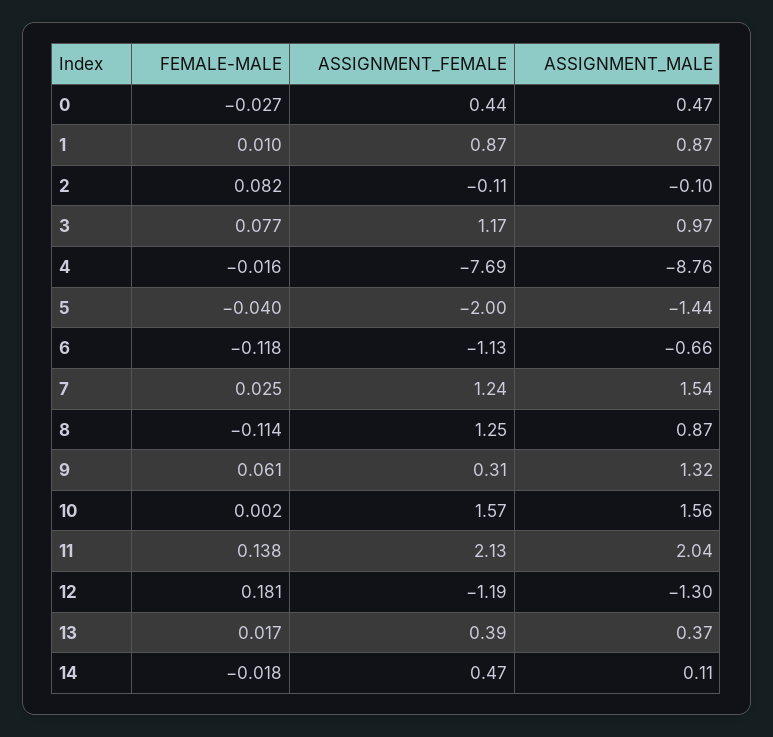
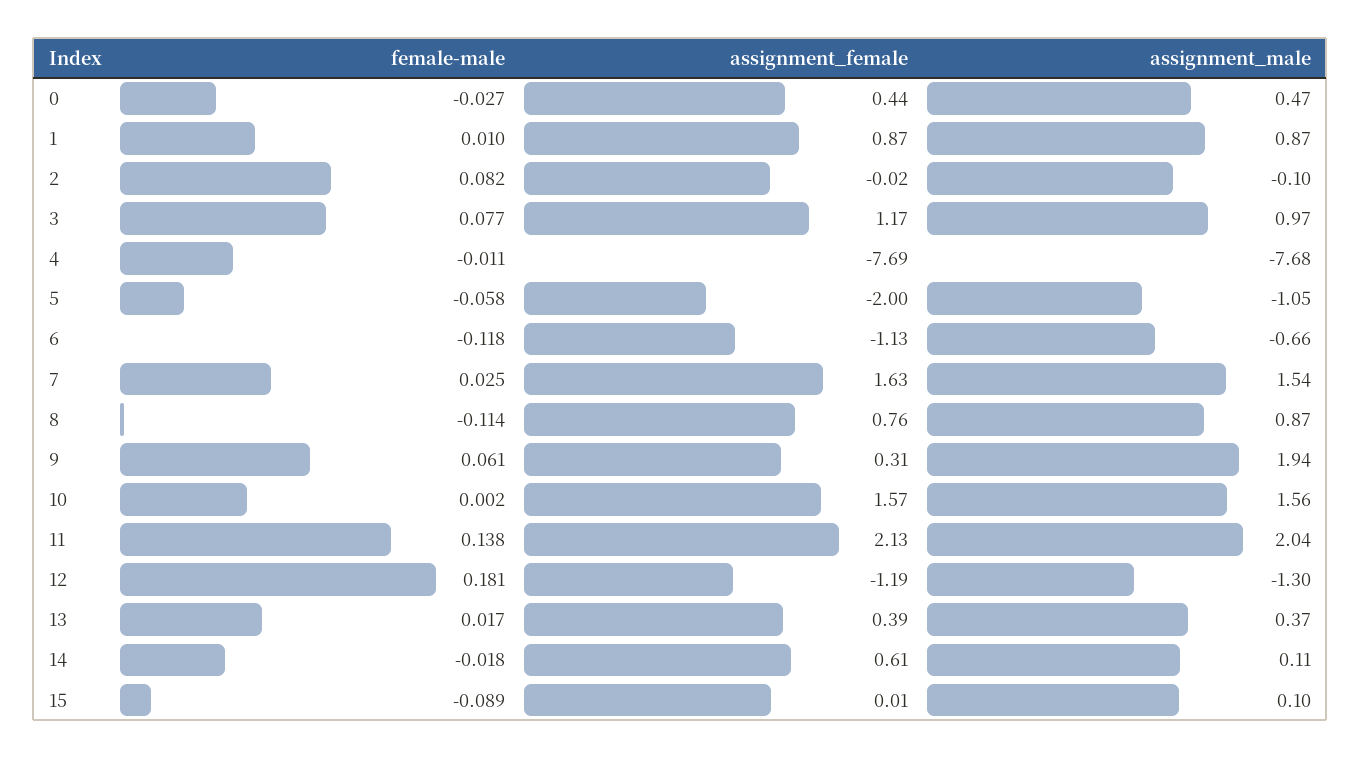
  {
    "FEMALE-MALE": {
      "0": -0.027,
      "1": 0.01,
      "2": 0.082,
      "3": 0.077,
-     "4": -0.016,
+     "4": -0.011,
-     "5": -0.04,
+     "5": -0.058,
      "6": -0.118,
      "7": 0.025,
      "8": -0.114,
      "9": 0.061,
      "10": 0.002,
      "11": 0.138,
      "12": 0.181,
      "13": 0.017,
-     "14": -0.018
+     "14": -0.018,
+     "15": -0.089
    },
    "ASSIGNMENT_FEMALE": {
      "0": 0.44,
      "1": 0.87,
-     "2": -0.11,
+     "2": -0.02,
      "3": 1.17,
      "4": -7.69,
      "5": -2,
      "6": -1.13,
-     "7": 1.24,
+     "7": 1.63,
-     "8": 1.25,
+     "8": 0.76,
      "9": 0.31,
      "10": 1.57,
      "11": 2.13,
      "12": -1.19,
      "13": 0.39,
-     "14": 0.47
+     "14": 0.61,
+     "15": 0.01
    },
    "ASSIGNMENT_MALE": {
      "0": 0.47,
      "1": 0.87,
      "2": -0.1,
      "3": 0.97,
-     "4": -8.76,
+     "4": -7.68,
-     "5": -1.44,
+     "5": -1.05,
      "6": -0.66,
      "7": 1.54,
      "8": 0.87,
-     "9": 1.32,
+     "9": 1.94,
      "10": 1.56,
      "11": 2.04,
      "12": -1.3,
      "13": 0.37,
-     "14": 0.11
+     "14": 0.11,
+     "15": 0.1
    }
  }

